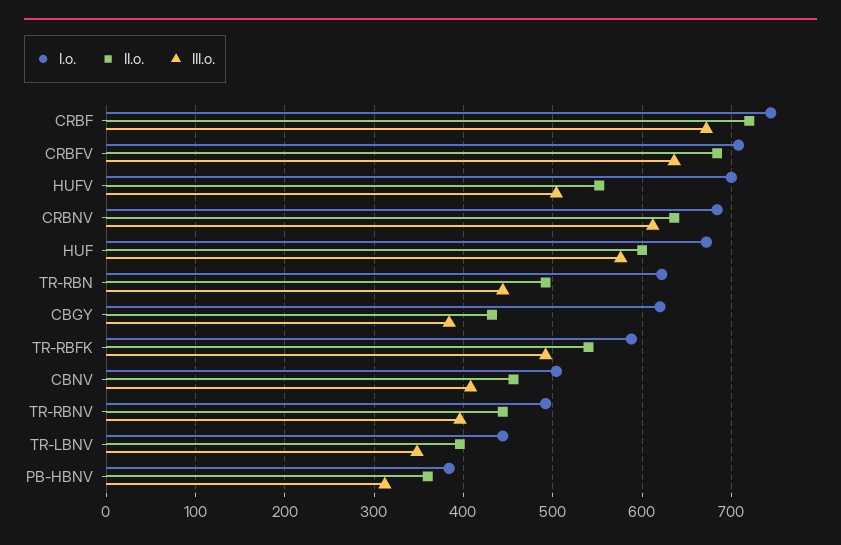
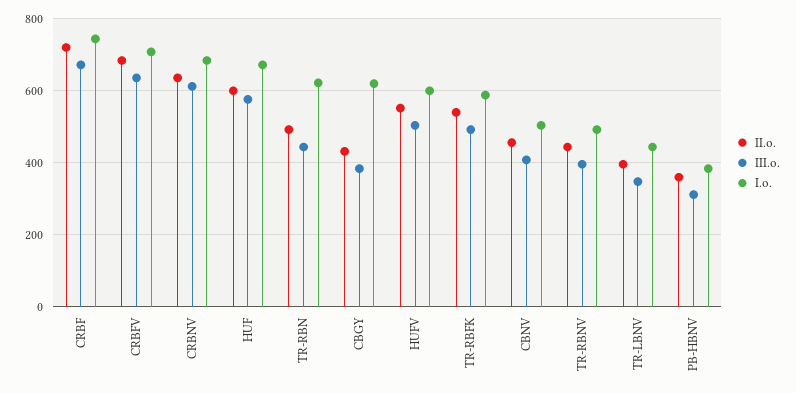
  {
    "I.o.": {
      "CRBF": 740,
      "CRBFV": 710,
-     "HUFV": 700,
+     "HUFV": 600,
      "CRBNV": 680,
      "HUF": 670,
      "TR-RBN": 620,
      "CBGY": 620,
      "TR-RBFK": 590,
      "CBNV": 500,
      "TR-RBNV": 490,
      "TR-LBNV": 440,
      "PB-HBNV": 380
    },
    "II.o.": {
      "CRBF": 720,
      "CRBFV": 680,
      "HUFV": 550,
      "CRBNV": 640,
      "HUF": 600,
      "TR-RBN": 490,
      "CBGY": 430,
      "TR-RBFK": 540,
      "CBNV": 460,
      "TR-RBNV": 440,
      "TR-LBNV": 400,
      "PB-HBNV": 360
    },
    "III.o.": {
      "CRBF": 670,
      "CRBFV": 640,
      "HUFV": 500,
      "CRBNV": 610,
      "HUF": 580,
      "TR-RBN": 440,
      "CBGY": 380,
      "TR-RBFK": 490,
      "CBNV": 410,
      "TR-RBNV": 400,
      "TR-LBNV": 350,
      "PB-HBNV": 310
    }
  }

